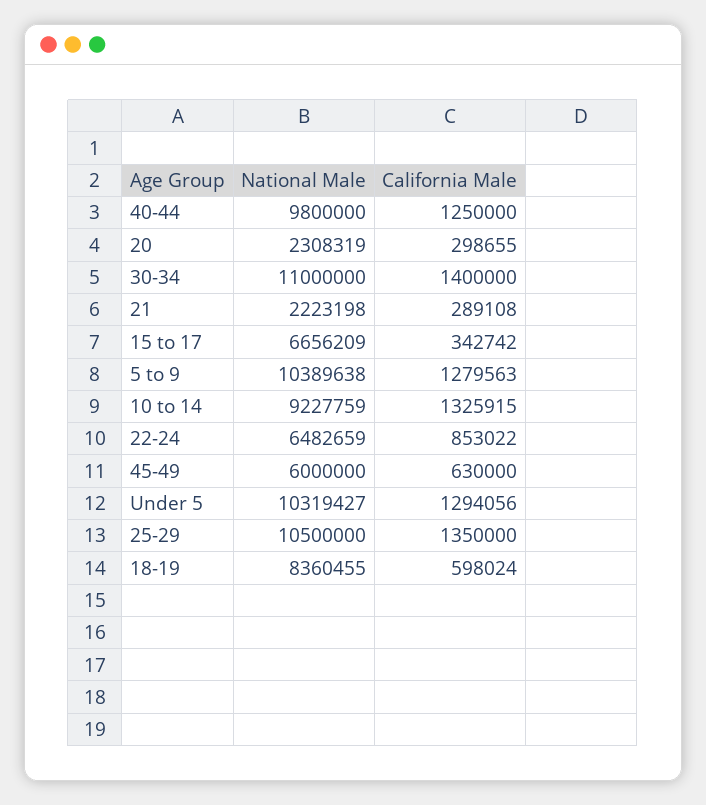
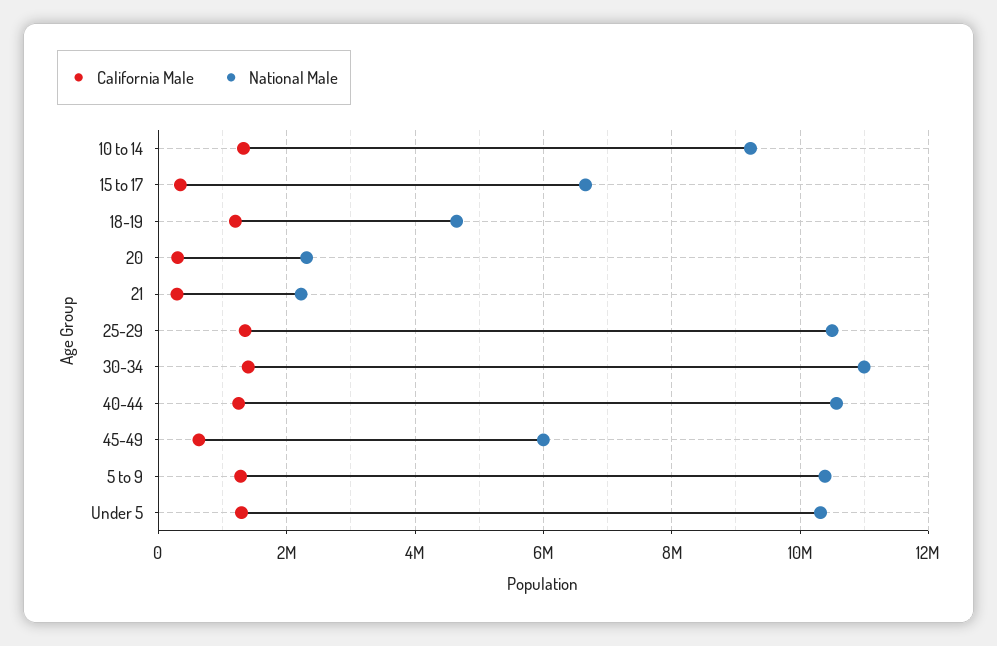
  {
    "National Male": {
-     "40-44": 9800000,
+     "40-44": 10600000,
      "20": 2308319,
      "30-34": 11000000,
      "21": 2223198,
      "15 to 17": 6656209,
      "5 to 9": 10389638,
      "10 to 14": 9227759,
-     "22-24": 6482659,
      "45-49": 6000000,
      "Under 5": 10319427,
      "25-29": 10500000,
-     "18-19": 8360455
+     "18-19": 4600000
    },
    "California Male": {
      "40-44": 1250000,
      "20": 298655,
      "30-34": 1400000,
      "21": 289108,
      "15 to 17": 342742,
      "5 to 9": 1279563,
      "10 to 14": 1325915,
-     "22-24": 853022,
      "45-49": 630000,
      "Under 5": 1294056,
      "25-29": 1350000,
-     "18-19": 598024
+     "18-19": 1200000
    }
  }

